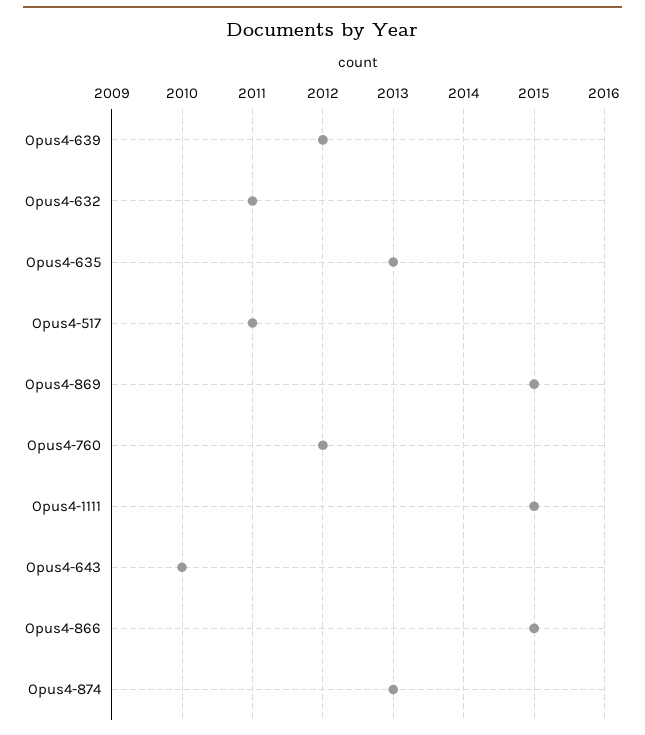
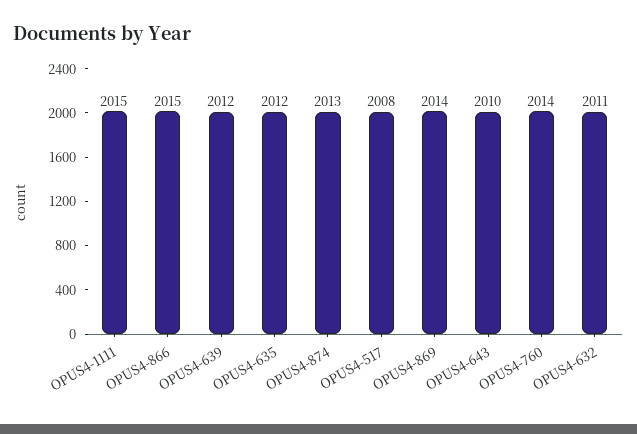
  {
    "Opus4-639": 2012,
    "Opus4-632": 2011,
-   "Opus4-635": 2013,
+   "Opus4-635": 2012,
-   "Opus4-517": 2011,
+   "Opus4-517": 2008,
-   "Opus4-869": 2015,
+   "Opus4-869": 2014,
-   "Opus4-760": 2012,
+   "Opus4-760": 2014,
    "Opus4-1111": 2015,
    "Opus4-643": 2010,
    "Opus4-866": 2015,
    "Opus4-874": 2013
  }

